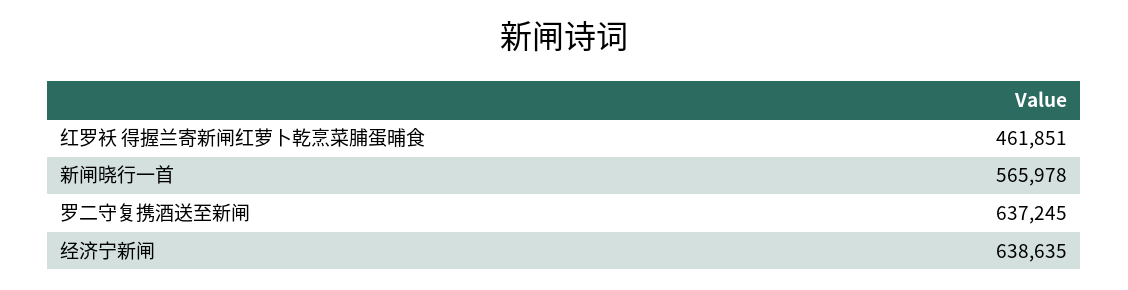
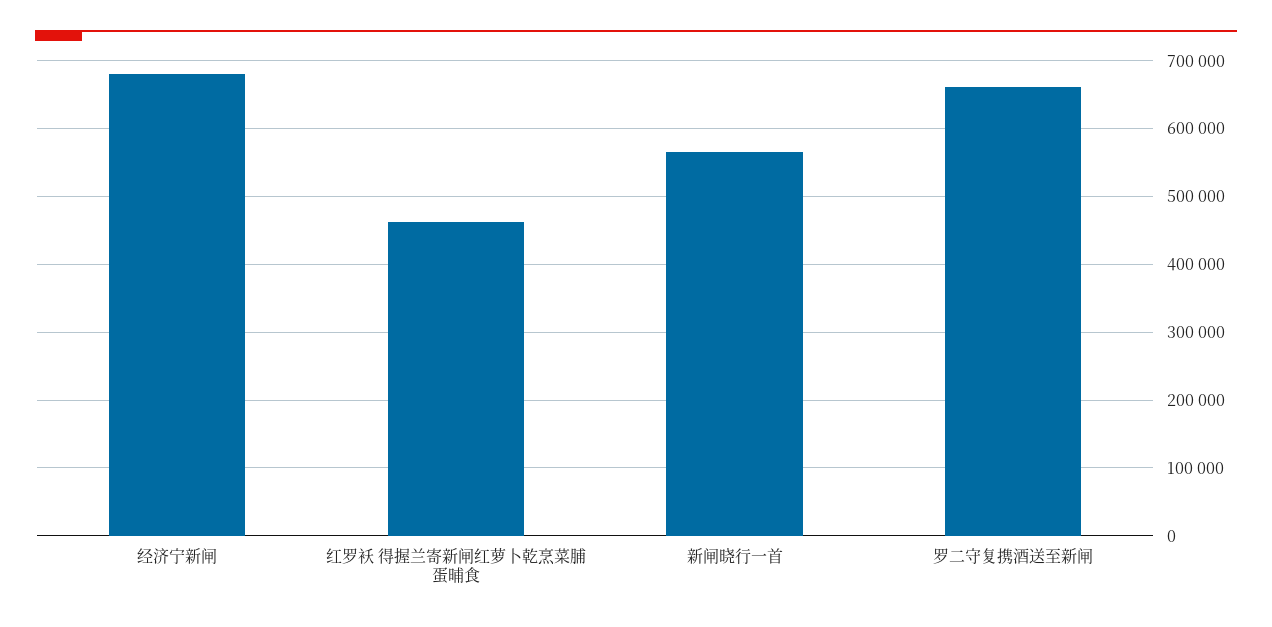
  {
    "红罗袄 得握兰寄新闸红萝卜乾烹菜脯蛋晡食": 461851,
    "新闸晓行一首": 565978,
-   "罗二守复携酒送至新闸": 637245,
+   "罗二守复携酒送至新闸": 660000,
-   "经济宁新闸": 638635
+   "经济宁新闸": 680000
  }

